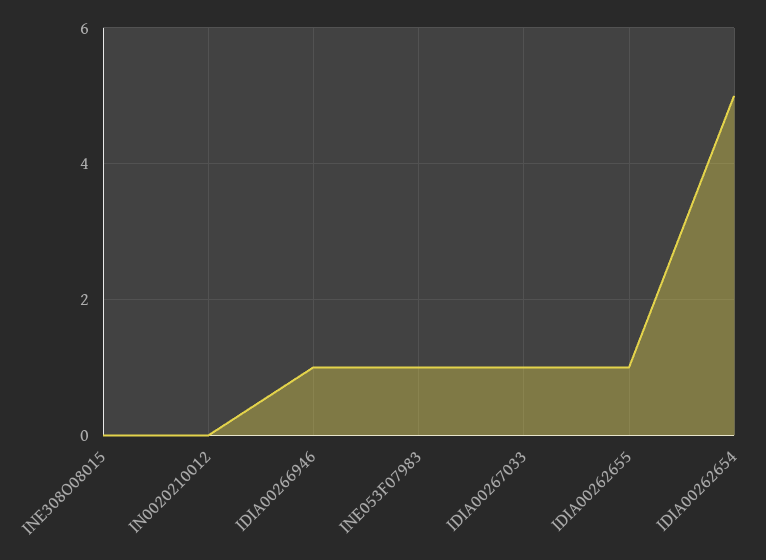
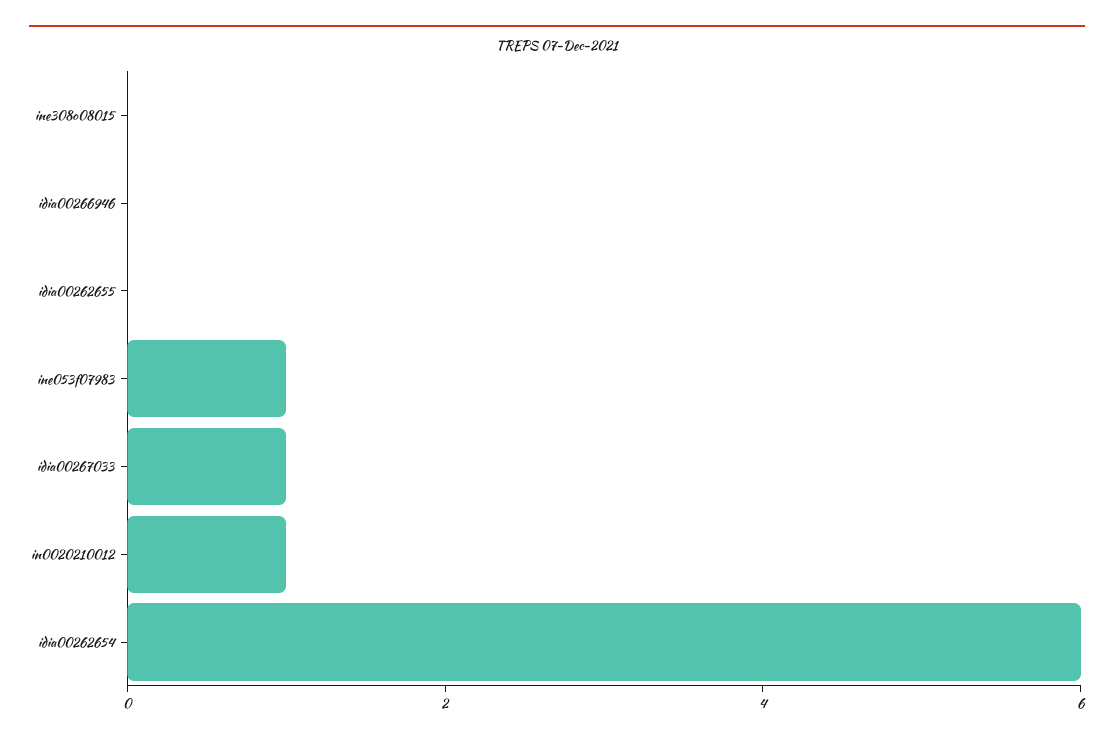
  {
    "INE308O08015": 0,
-   "IN0020210012": 0,
+   "IN0020210012": 1,
-   "IDIA00266946": 1,
+   "IDIA00266946": 0,
    "INE053F07983": 1,
    "IDIA00267033": 1,
-   "IDIA00262655": 1,
+   "IDIA00262655": 0,
-   "IDIA00262654": 5
+   "IDIA00262654": 6
  }

